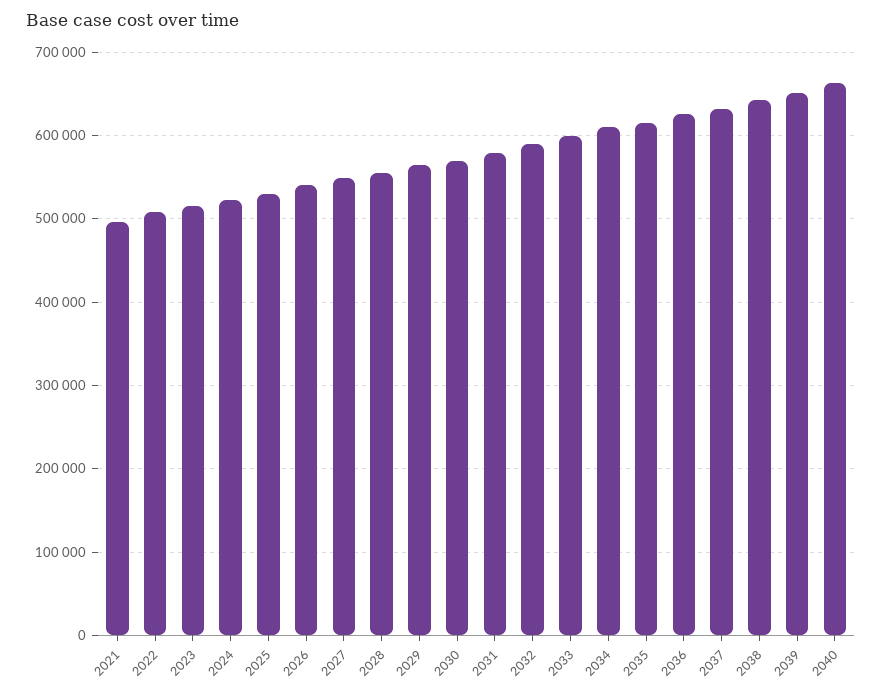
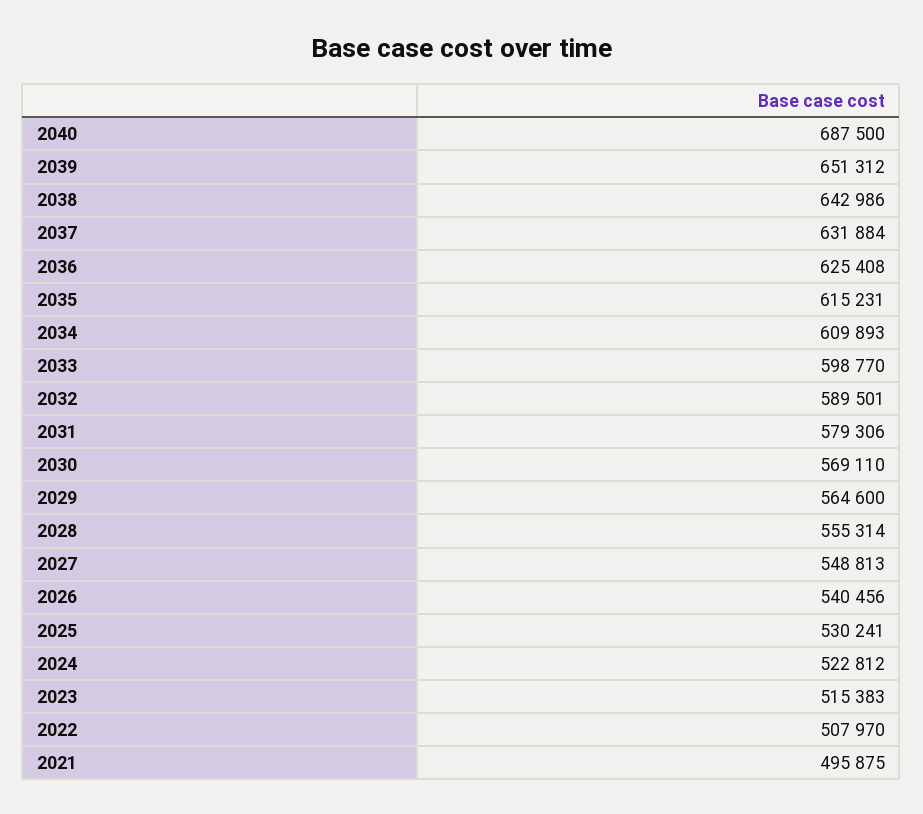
  {
    "2021": 495875,
    "2022": 507970,
    "2023": 515383,
    "2024": 522812,
    "2025": 530241,
    "2026": 540456,
    "2027": 548813,
    "2028": 555314,
    "2029": 564600,
    "2030": 569110,
    "2031": 579306,
    "2032": 589501,
    "2033": 598770,
    "2034": 609893,
    "2035": 615231,
    "2036": 625408,
    "2037": 631884,
    "2038": 642986,
    "2039": 651312,
-   "2040": 660000
+   "2040": 687500
  }

